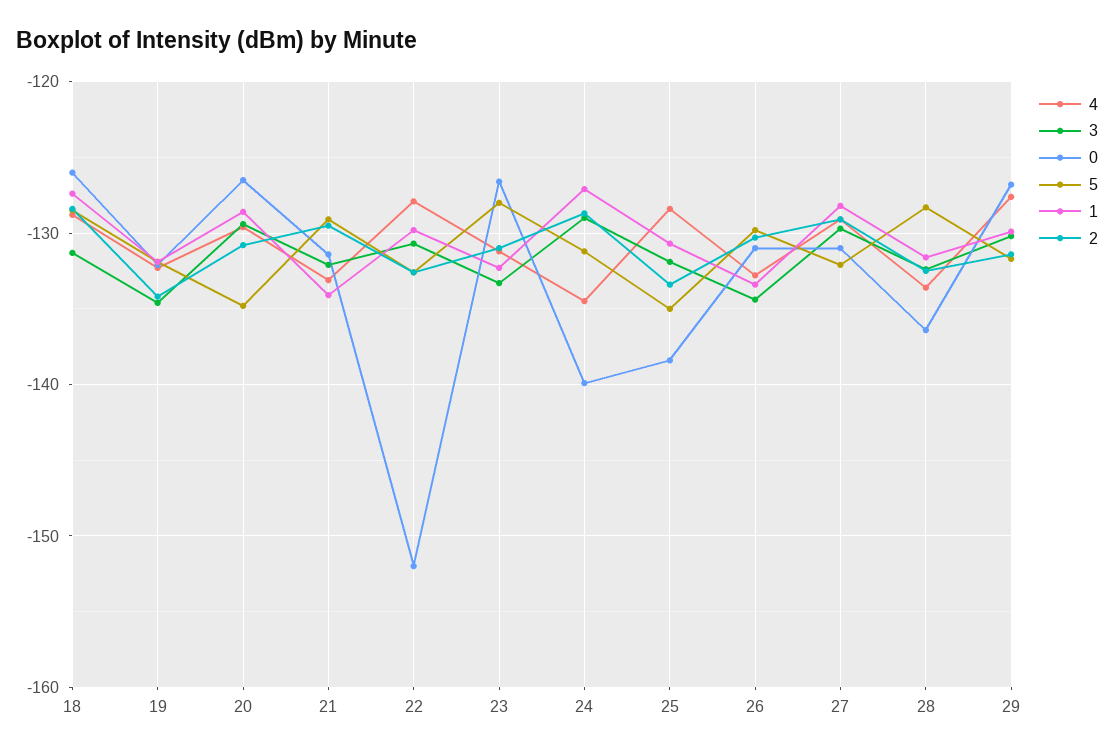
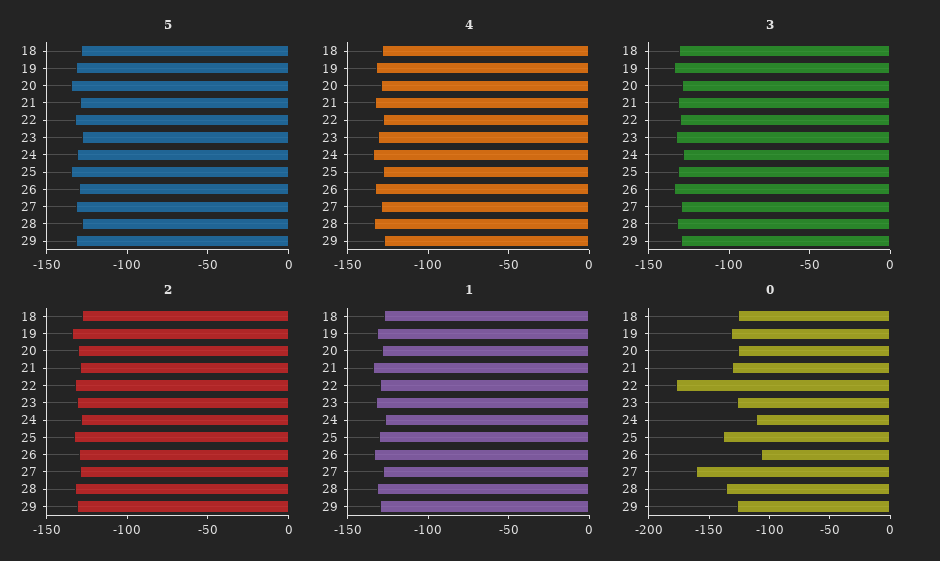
  {
    "4": {
      "18": -129,
      "19": -132,
      "20": -130,
      "21": -133,
      "22": -128,
      "23": -131,
      "24": -135,
      "25": -128,
      "26": -133,
      "27": -129,
      "28": -134,
      "29": -128
    },
    "3": {
      "18": -131,
      "19": -135,
      "20": -129,
      "21": -132,
      "22": -131,
      "23": -133,
      "24": -129,
      "25": -132,
      "26": -134,
      "27": -130,
      "28": -132,
      "29": -130
    },
    "0": {
      "18": -126,
      "19": -132,
      "20": -127,
      "21": -131,
-     "22": -152,
+     "22": -180,
      "23": -127,
-     "24": -140,
+     "24": -110,
      "25": -138,
-     "26": -131,
+     "26": -110,
-     "27": -131,
+     "27": -160,
      "28": -136,
      "29": -127
    },
    "5": {
      "18": -129,
      "19": -132,
      "20": -135,
      "21": -129,
      "22": -133,
      "23": -128,
      "24": -131,
      "25": -135,
      "26": -130,
      "27": -132,
      "28": -128,
      "29": -132
    },
    "1": {
      "18": -127,
      "19": -132,
      "20": -129,
      "21": -134,
      "22": -130,
      "23": -132,
      "24": -127,
      "25": -131,
      "26": -133,
      "27": -128,
      "28": -132,
      "29": -130
    },
    "2": {
      "18": -128,
      "19": -134,
      "20": -131,
      "21": -130,
      "22": -133,
      "23": -131,
      "24": -129,
      "25": -133,
      "26": -130,
      "27": -129,
      "28": -133,
      "29": -131
    }
  }

